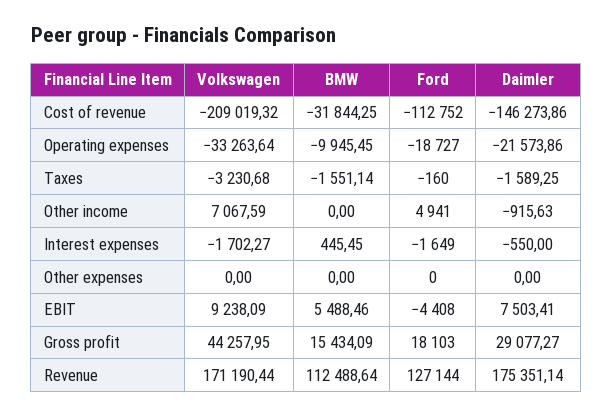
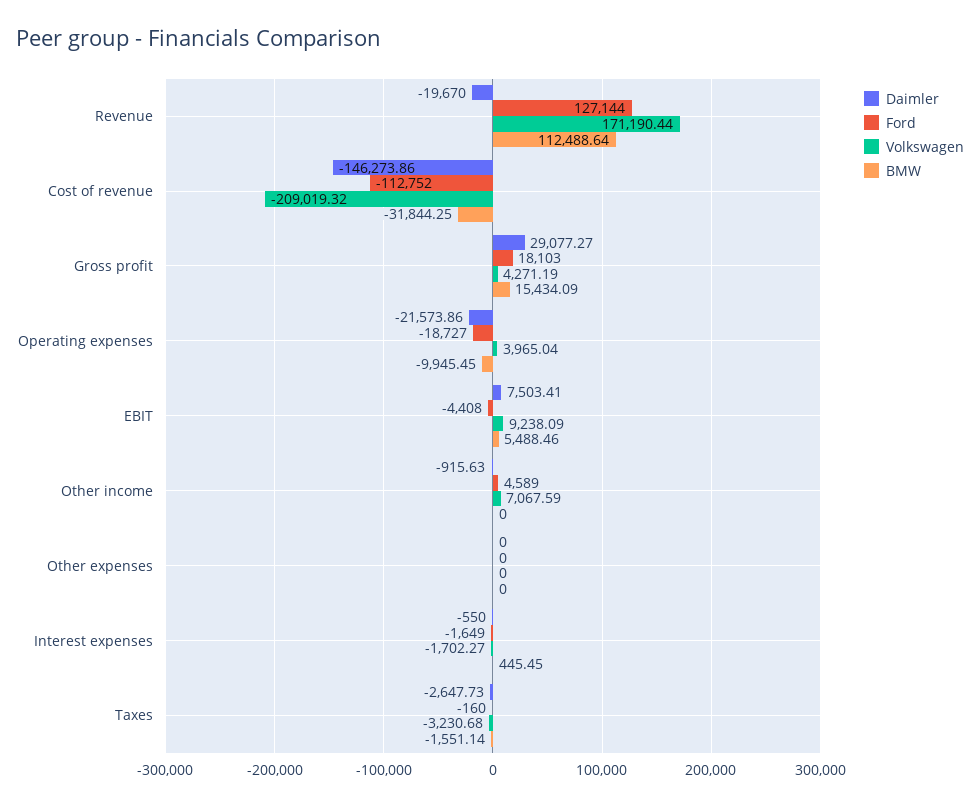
  {
    "Volkswagen": {
      "Cost of revenue": -209019.32,
-     "Operating expenses": -33263.64,
+     "Operating expenses": 3965.04,
      "Taxes": -3230.68,
      "Other income": 7067.59,
      "Interest expenses": -1702.27,
      "Other expenses": 0,
      "EBIT": 9238.09,
-     "Gross profit": 44257.95,
+     "Gross profit": 4271.19,
      "Revenue": 171190.44
    },
    "BMW": {
      "Cost of revenue": -31844.25,
      "Operating expenses": -9945.45,
      "Taxes": -1551.14,
      "Other income": 0,
      "Interest expenses": 445.45,
      "Other expenses": 0,
      "EBIT": 5488.46,
      "Gross profit": 15434.09,
      "Revenue": 112488.64
    },
    "Ford": {
      "Cost of revenue": -112752,
      "Operating expenses": -18727,
      "Taxes": -160,
-     "Other income": 4941,
+     "Other income": 4589,
      "Interest expenses": -1649,
      "Other expenses": 0,
      "EBIT": -4408,
      "Gross profit": 18103,
      "Revenue": 127144
    },
    "Daimler": {
      "Cost of revenue": -146273.86,
      "Operating expenses": -21573.86,
-     "Taxes": -1589.25,
+     "Taxes": -2647.73,
      "Other income": -915.63,
      "Interest expenses": -550,
      "Other expenses": 0,
      "EBIT": 7503.41,
      "Gross profit": 29077.27,
-     "Revenue": 175351.14
+     "Revenue": -19670
    }
  }

